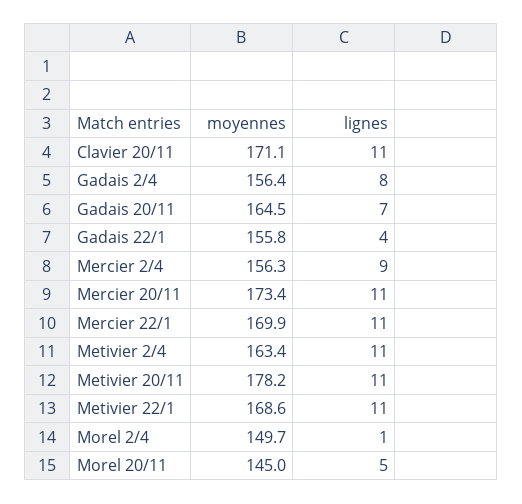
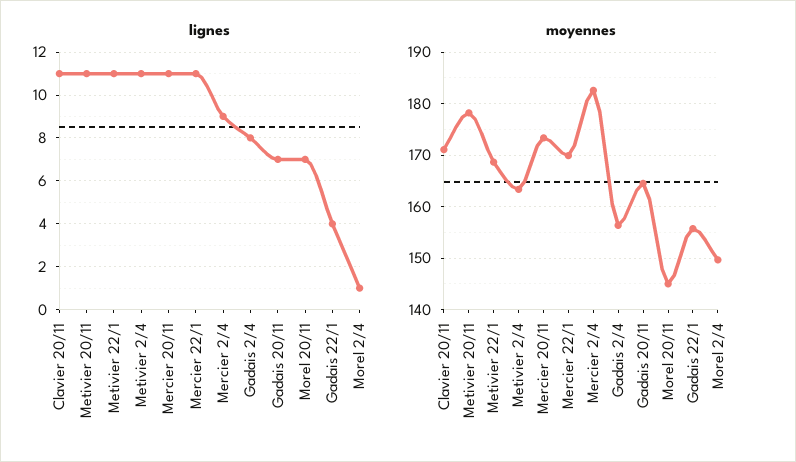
  {
    "moyennes": {
      "Clavier 20/11": 171.1,
      "Gadais 2/4": 156.4,
      "Gadais 20/11": 164.5,
      "Gadais 22/1": 155.8,
-     "Mercier 2/4": 156.3,
+     "Mercier 2/4": 182,
      "Mercier 20/11": 173.4,
      "Mercier 22/1": 169.9,
      "Metivier 2/4": 163.4,
      "Metivier 20/11": 178.2,
      "Metivier 22/1": 168.6,
      "Morel 2/4": 149.7,
      "Morel 20/11": 145
    },
    "lignes": {
      "Clavier 20/11": 11,
      "Gadais 2/4": 8,
      "Gadais 20/11": 7,
      "Gadais 22/1": 4,
      "Mercier 2/4": 9,
      "Mercier 20/11": 11,
      "Mercier 22/1": 11,
      "Metivier 2/4": 11,
      "Metivier 20/11": 11,
      "Metivier 22/1": 11,
      "Morel 2/4": 1,
-     "Morel 20/11": 5
+     "Morel 20/11": 7
    }
  }

